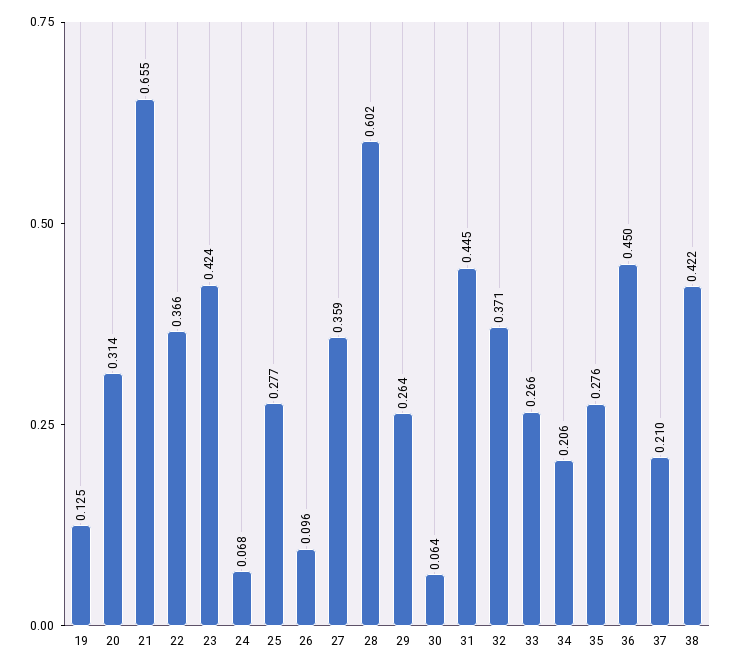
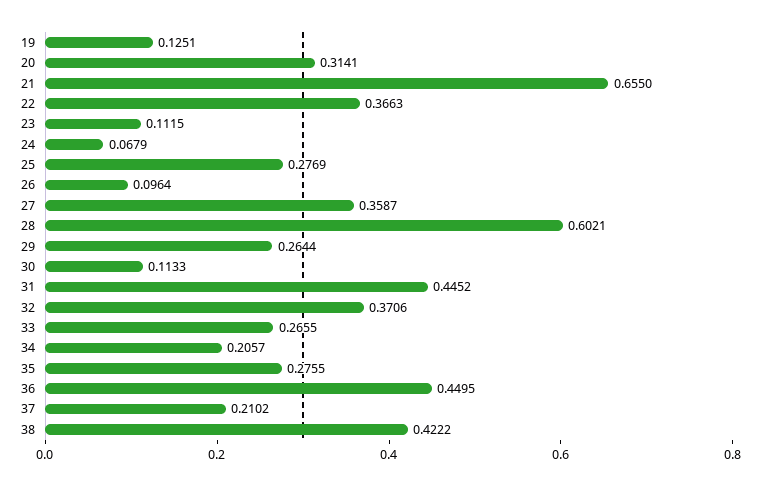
  {
    "19": 0.1251,
    "20": 0.3141,
    "21": 0.655,
    "22": 0.3663,
-   "23": 0.424,
+   "23": 0.1115,
    "24": 0.0679,
    "25": 0.2769,
    "26": 0.0964,
    "27": 0.3587,
    "28": 0.6021,
    "29": 0.2644,
-   "30": 0.064,
+   "30": 0.1133,
    "31": 0.4452,
    "32": 0.3706,
    "33": 0.2655,
    "34": 0.2057,
    "35": 0.2755,
    "36": 0.4495,
    "37": 0.2102,
    "38": 0.4222
  }

